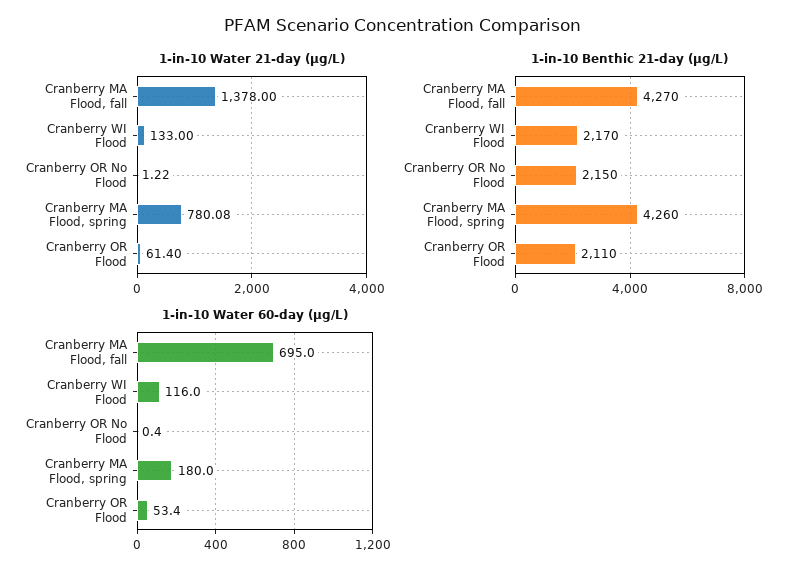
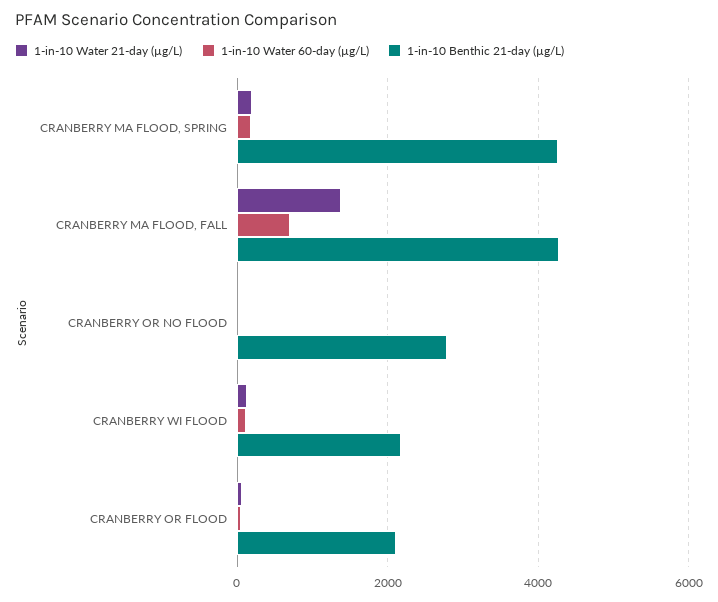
  {
    "1-in-10 Water 21-day (µg/L)": {
      "Cranberry MA Flood, fall": 1378,
      "Cranberry WI Flood": 133,
      "Cranberry OR No Flood": 1.22,
-     "Cranberry MA Flood, spring": 780.08,
+     "Cranberry MA Flood, spring": 200,
      "Cranberry OR Flood": 61.4
    },
    "1-in-10 Benthic 21-day (µg/L)": {
      "Cranberry MA Flood, fall": 4270,
      "Cranberry WI Flood": 2170,
-     "Cranberry OR No Flood": 2150,
+     "Cranberry OR No Flood": 2800,
      "Cranberry MA Flood, spring": 4260,
      "Cranberry OR Flood": 2110
    },
    "1-in-10 Water 60-day (µg/L)": {
      "Cranberry MA Flood, fall": 695,
      "Cranberry WI Flood": 116,
      "Cranberry OR No Flood": 0.4,
      "Cranberry MA Flood, spring": 180,
      "Cranberry OR Flood": 53.4
    }
  }

